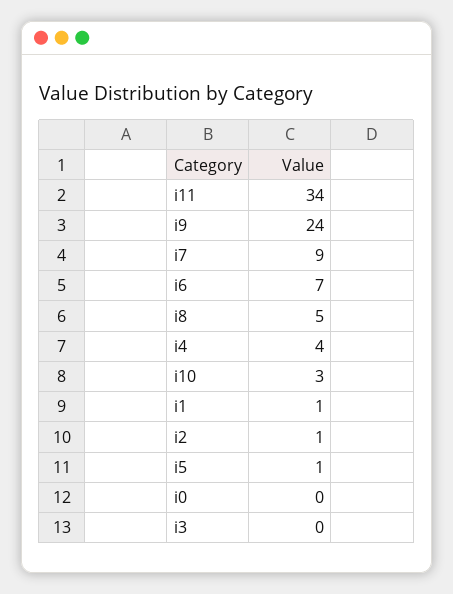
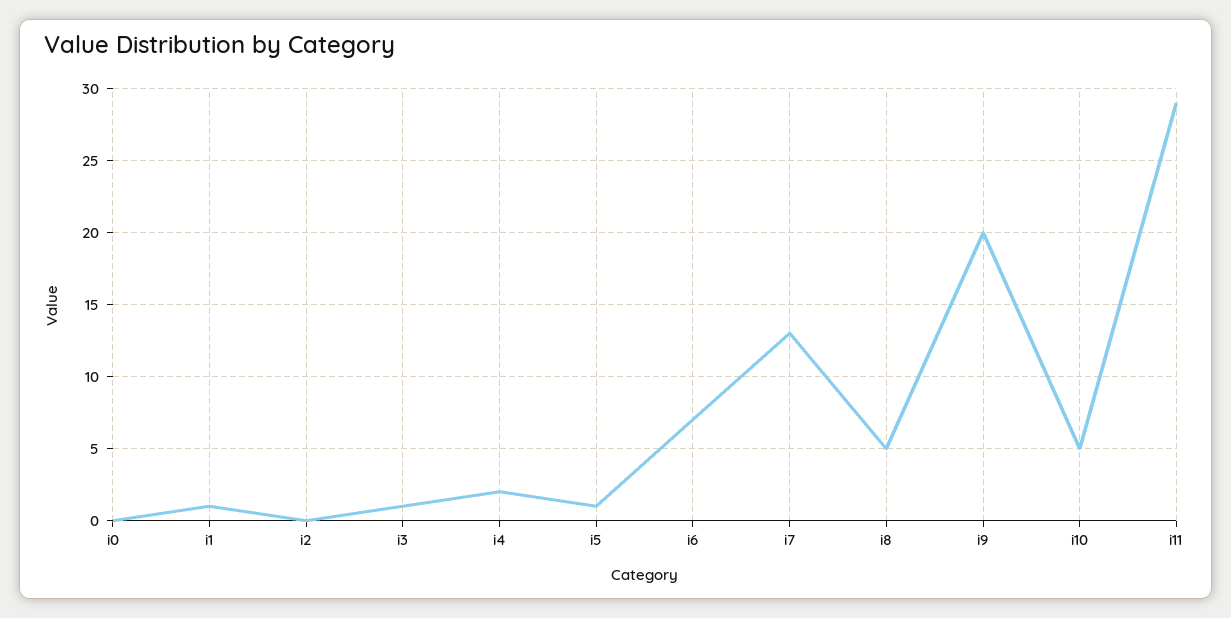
  {
-   "i11": 34,
+   "i11": 29,
-   "i9": 24,
+   "i9": 20,
-   "i7": 9,
+   "i7": 13,
    "i6": 7,
    "i8": 5,
-   "i4": 4,
+   "i4": 2,
-   "i10": 3,
+   "i10": 5,
    "i1": 1,
-   "i2": 1,
+   "i2": 0,
    "i5": 1,
    "i0": 0,
-   "i3": 0
+   "i3": 1
  }

